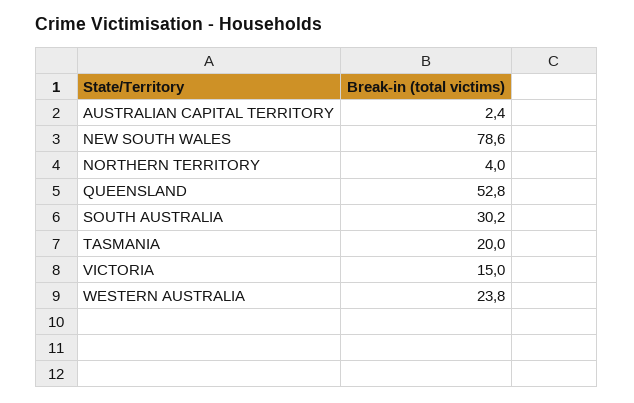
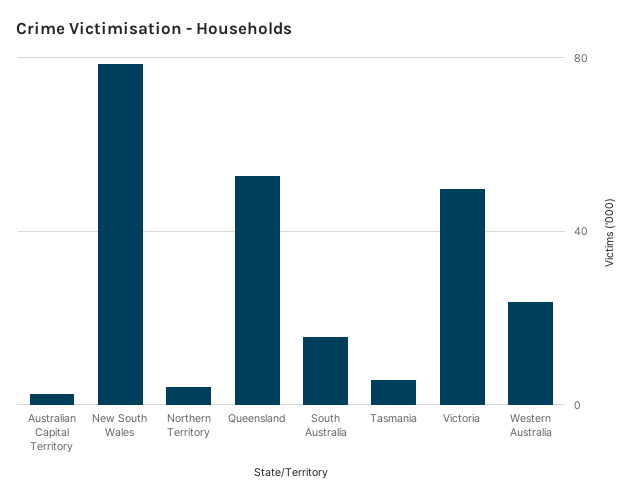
  {
    "AUSTRALIAN CAPITAL TERRITORY": 2.4,
    "NEW SOUTH WALES": 78.6,
    "NORTHERN TERRITORY": 4,
    "QUEENSLAND": 52.8,
-   "SOUTH AUSTRALIA": 30.2,
+   "SOUTH AUSTRALIA": 15,
-   "TASMANIA": 20,
+   "TASMANIA": 5,
-   "VICTORIA": 15,
+   "VICTORIA": 50,
    "WESTERN AUSTRALIA": 23.8
  }

